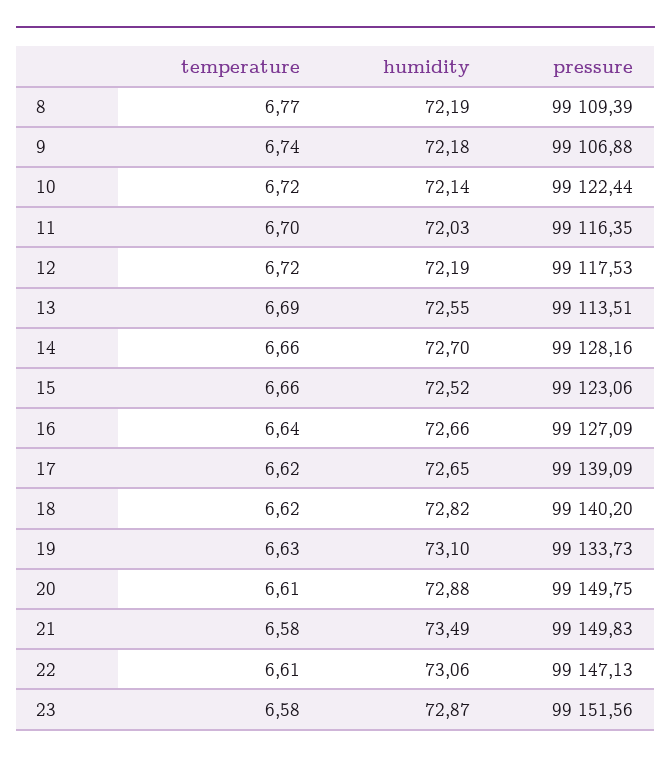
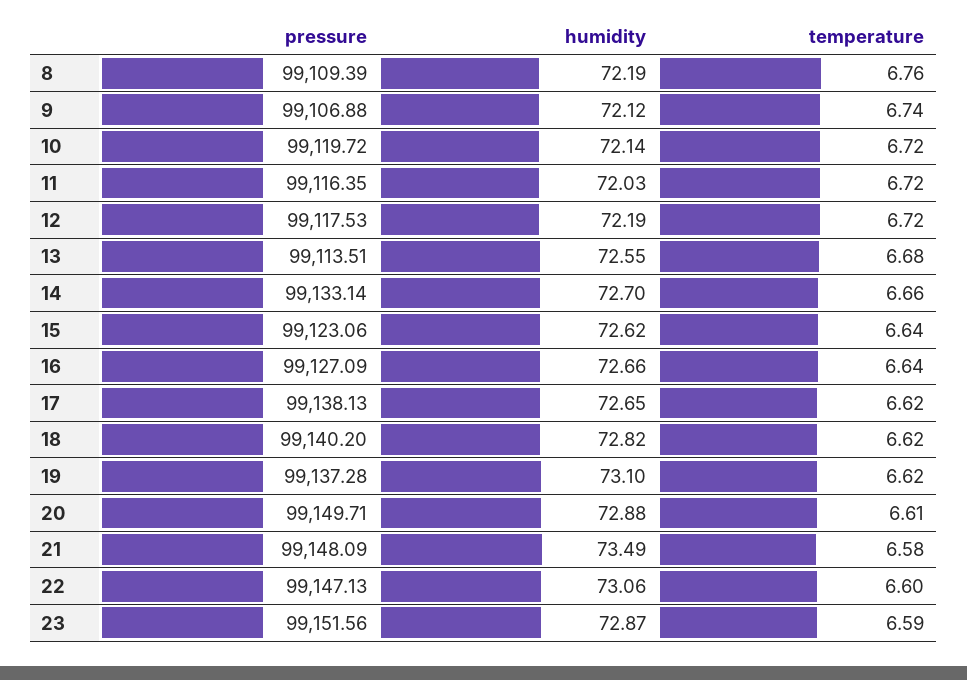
  {
    "temperature": {
-     "8": 6.77,
+     "8": 6.76,
      "9": 6.74,
      "10": 6.72,
-     "11": 6.7,
+     "11": 6.72,
      "12": 6.72,
-     "13": 6.69,
+     "13": 6.68,
      "14": 6.66,
-     "15": 6.66,
+     "15": 6.64,
      "16": 6.64,
      "17": 6.62,
      "18": 6.62,
-     "19": 6.63,
+     "19": 6.62,
      "20": 6.61,
      "21": 6.58,
-     "22": 6.61,
+     "22": 6.6,
-     "23": 6.58
+     "23": 6.59
    },
    "humidity": {
      "8": 72.19,
-     "9": 72.18,
+     "9": 72.12,
      "10": 72.14,
      "11": 72.03,
      "12": 72.19,
      "13": 72.55,
      "14": 72.7,
-     "15": 72.52,
+     "15": 72.62,
      "16": 72.66,
      "17": 72.65,
      "18": 72.82,
      "19": 73.1,
      "20": 72.88,
      "21": 73.49,
      "22": 73.06,
      "23": 72.87
    },
    "pressure": {
      "8": 99109.39,
      "9": 99106.88,
-     "10": 99122.44,
+     "10": 99119.72,
      "11": 99116.35,
      "12": 99117.53,
      "13": 99113.51,
-     "14": 99128.16,
+     "14": 99133.14,
      "15": 99123.06,
      "16": 99127.09,
-     "17": 99139.09,
+     "17": 99138.13,
      "18": 99140.2,
-     "19": 99133.73,
+     "19": 99137.28,
-     "20": 99149.75,
+     "20": 99149.71,
-     "21": 99149.83,
+     "21": 99148.09,
      "22": 99147.13,
      "23": 99151.56
    }
  }

